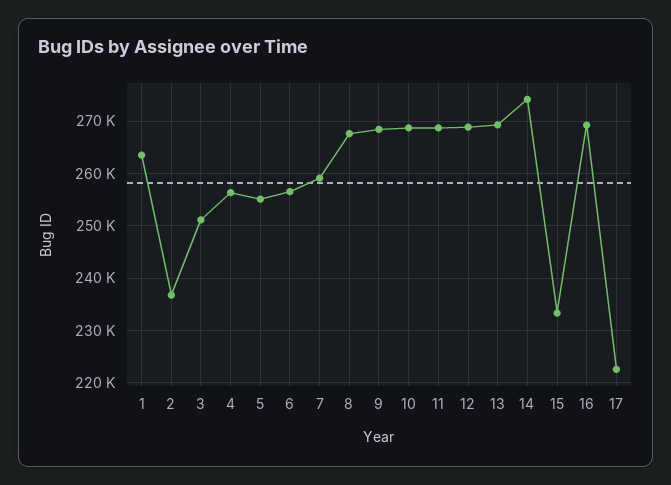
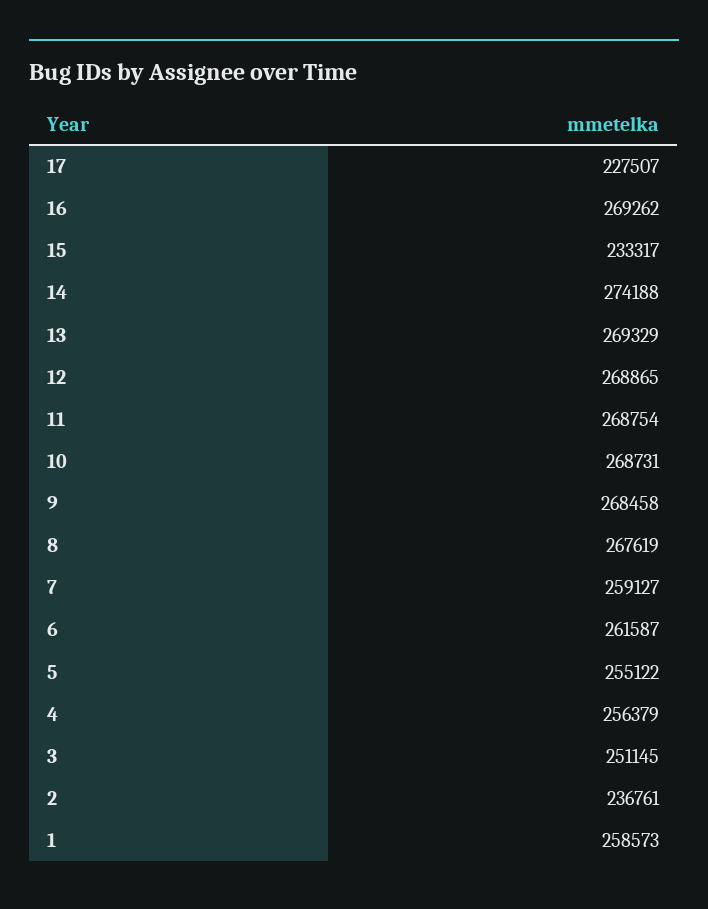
  {
-   "1": 264000,
+   "1": 258573,
    "2": 236761,
    "3": 251145,
    "4": 256379,
    "5": 255122,
-   "6": 256000,
+   "6": 261587,
    "7": 259127,
    "8": 267619,
    "9": 268458,
    "10": 268731,
    "11": 268754,
    "12": 268865,
    "13": 269329,
    "14": 274188,
    "15": 233317,
    "16": 269262,
-   "17": 222000
+   "17": 227507
  }

